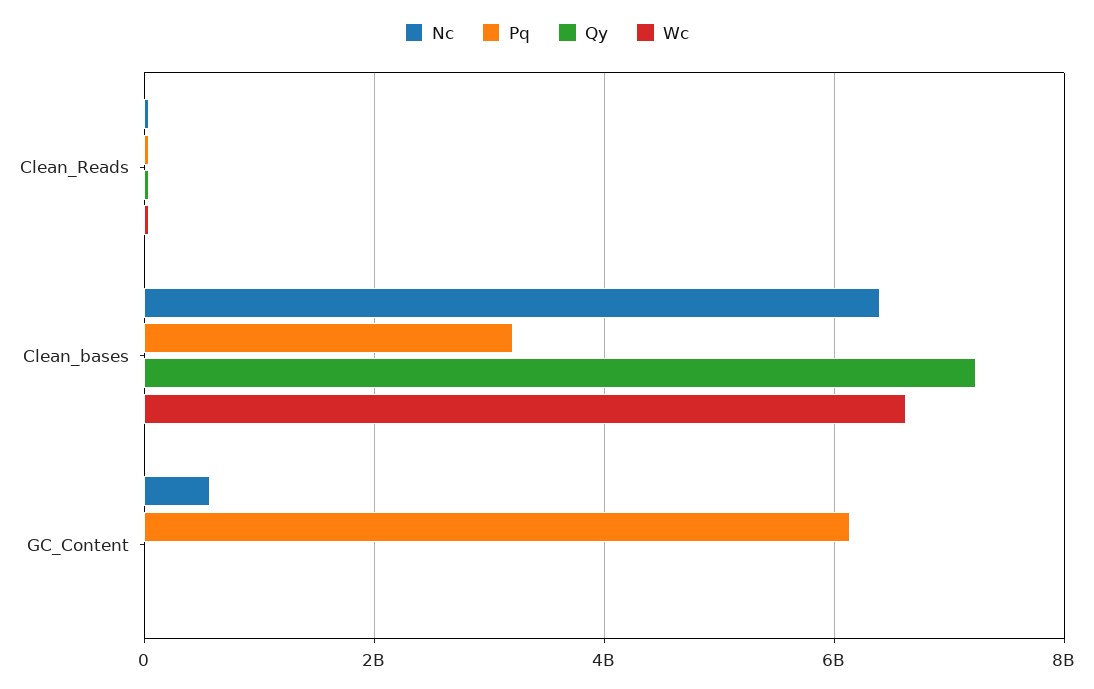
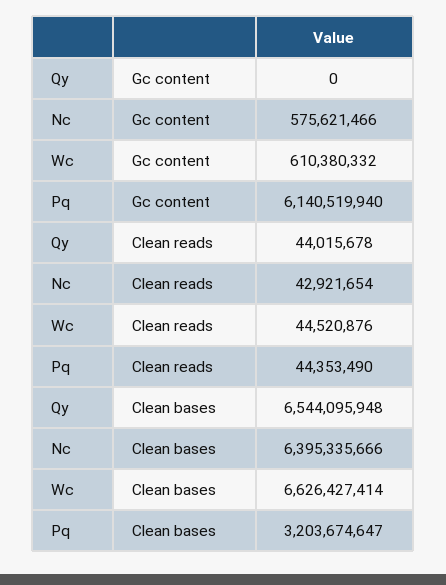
  {
    "Nc": {
      "Clean_Reads": 42921654,
      "Clean_bases": 6395335666,
      "GC_Content": 575621466
    },
    "Pq": {
      "Clean_Reads": 44353490,
      "Clean_bases": 3203674647,
      "GC_Content": 6140519940
    },
    "Qy": {
      "Clean_Reads": 44015678,
-     "Clean_bases": 7200000000,
+     "Clean_bases": 6544095948,
      "GC_Content": 0
    },
    "Wc": {
      "Clean_Reads": 44520876,
      "Clean_bases": 6626427414,
-     "GC_Content": 0
+     "GC_Content": 610380332
    }
  }

